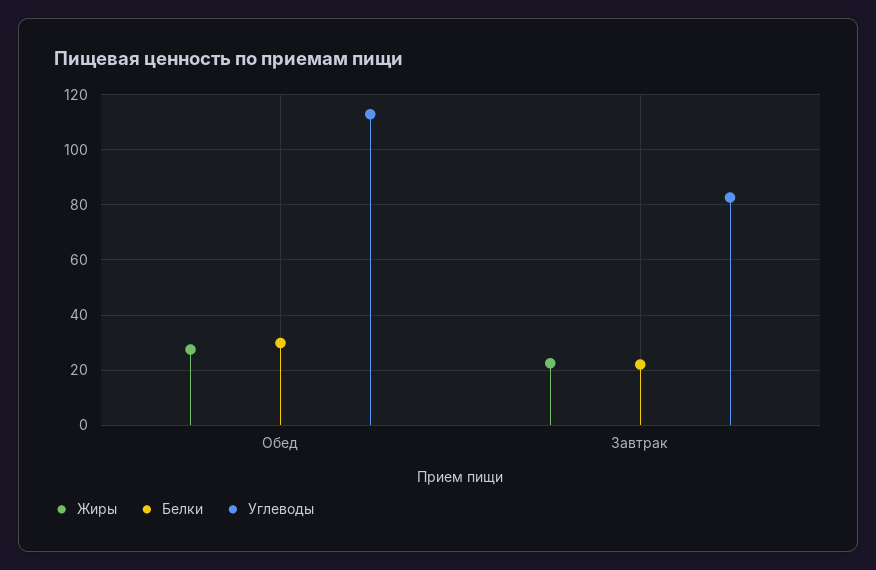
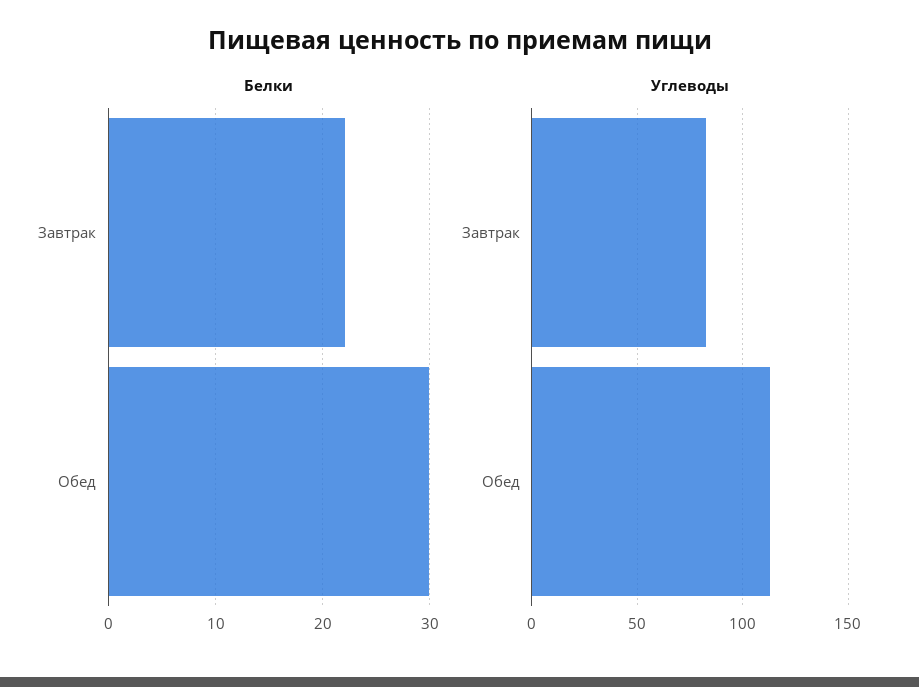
  {
-   "Жиры": {
-     "Обед": 27.5,
-     "Завтрак": 22.5
-   },
    "Белки": {
      "Обед": 30,
      "Завтрак": 22
    },
    "Углеводы": {
      "Обед": 112.5,
      "Завтрак": 82.5
    }
  }

